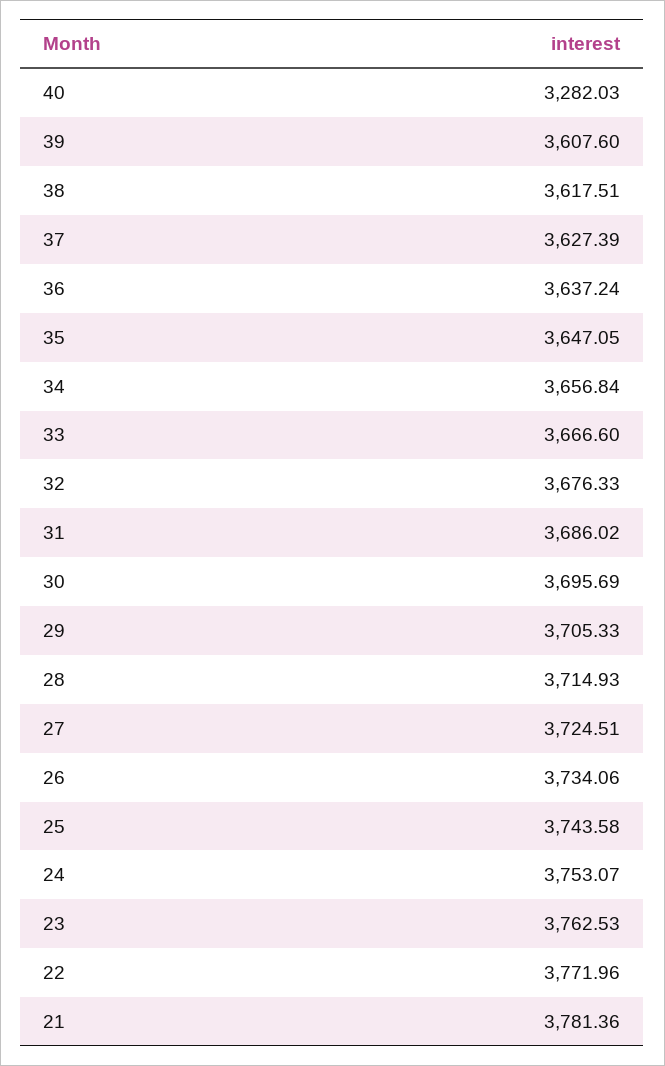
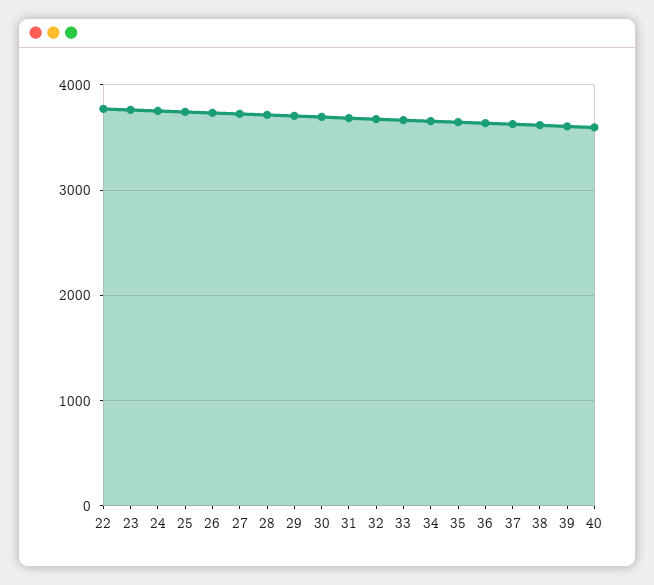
  {
-   "40": 3282.03,
+   "40": 3600,
    "39": 3607.6,
    "38": 3617.51,
    "37": 3627.39,
    "36": 3637.24,
    "35": 3647.05,
    "34": 3656.84,
    "33": 3666.6,
    "32": 3676.33,
    "31": 3686.02,
    "30": 3695.69,
    "29": 3705.33,
    "28": 3714.93,
    "27": 3724.51,
    "26": 3734.06,
    "25": 3743.58,
    "24": 3753.07,
    "23": 3762.53,
-   "22": 3771.96,
+   "22": 3771.96
-   "21": 3781.36
  }

